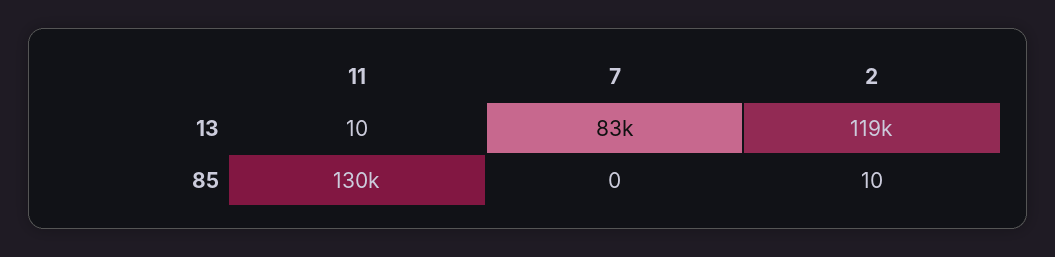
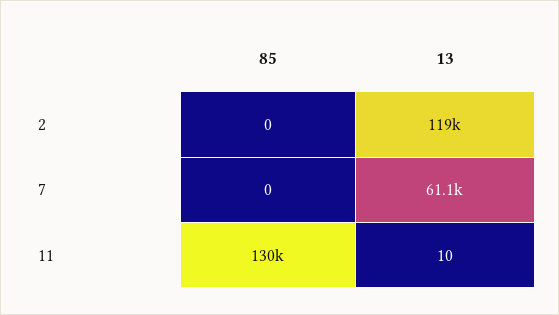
  {
    "11": {
      "13": 10,
      "85": 130000
    },
    "7": {
-     "13": 83000,
+     "13": 61100,
      "85": 0
    },
    "2": {
      "13": 119000,
-     "85": 10
+     "85": 0
    }
  }

